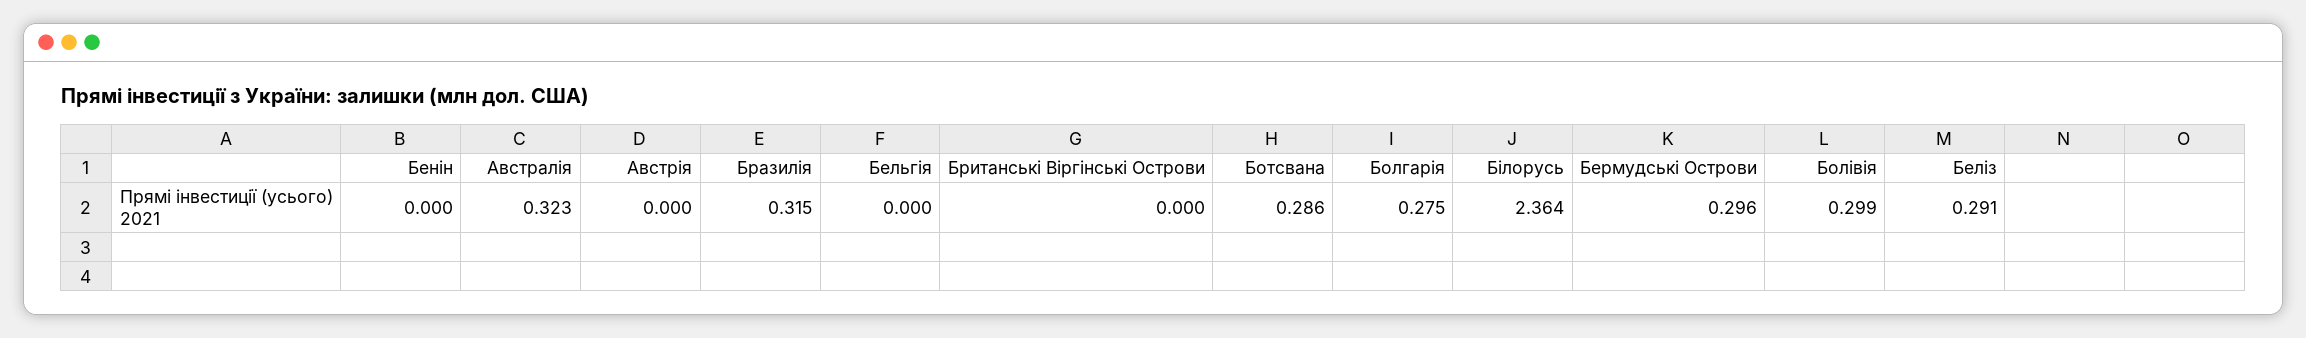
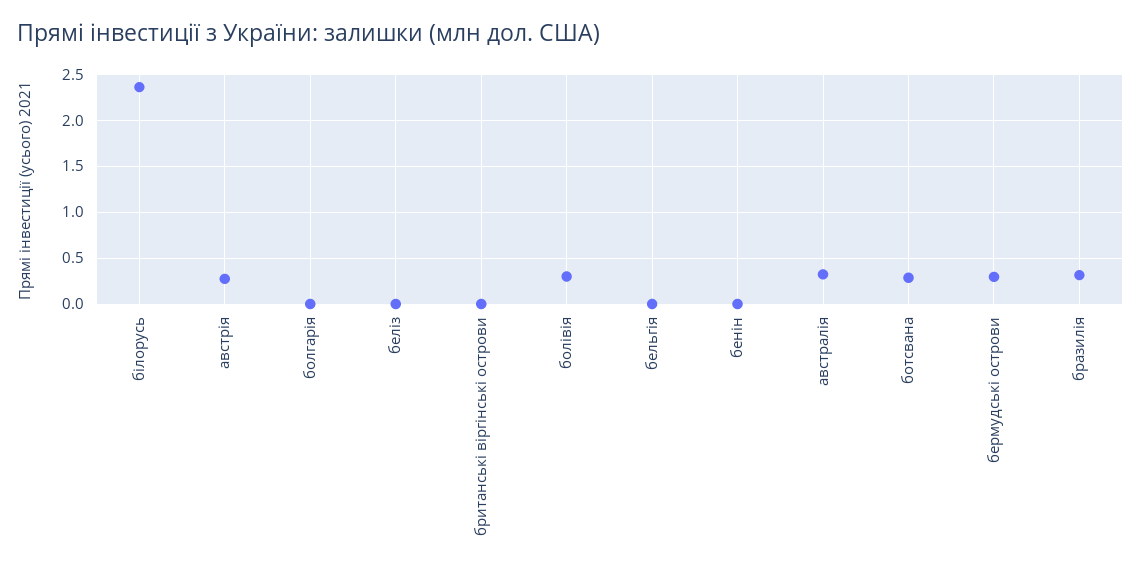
  {
    "Бенін": 0,
    "Австралія": 0.323,
-   "Австрія": 0,
+   "Австрія": 0.3,
    "Бразилія": 0.315,
    "Бельгія": 0,
    "Британські Віргінські Острови": 0,
    "Ботсвана": 0.286,
-   "Болгарія": 0.275,
+   "Болгарія": 0,
    "Білорусь": 2.364,
    "Бермудські Острови": 0.296,
    "Болівія": 0.299,
-   "Беліз": 0.291
+   "Беліз": 0
  }

